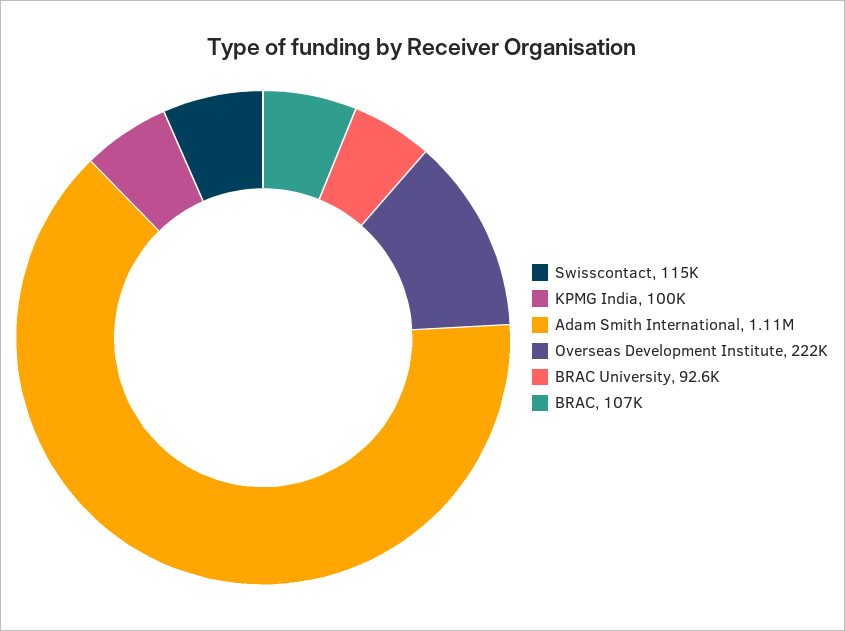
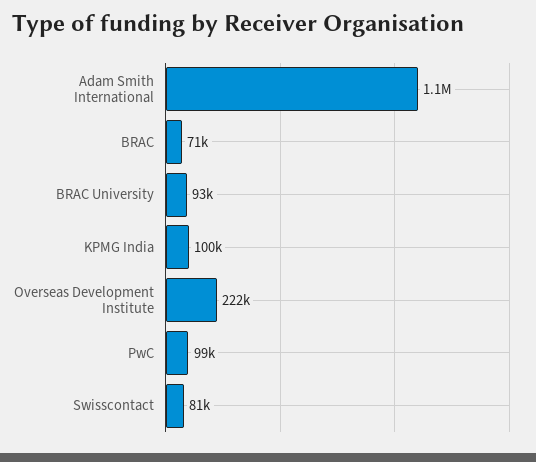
  {
-   "Swisscontact": 115000,
+   "Swisscontact": 81000,
    "KPMG India": 100000,
    "Adam Smith International": 1110000,
    "Overseas Development Institute": 222000,
    "BRAC University": 92600,
-   "BRAC": 107000
+   "BRAC": 71000,
+   "PwC": 99000
  }

